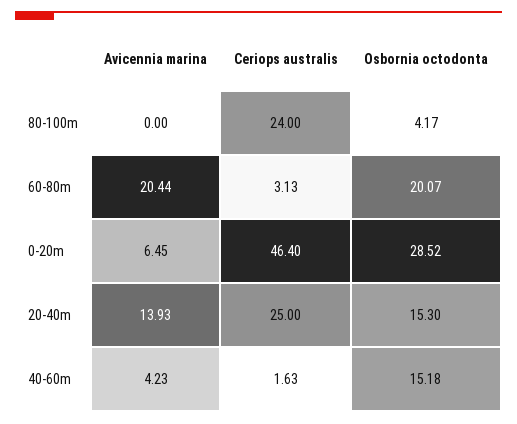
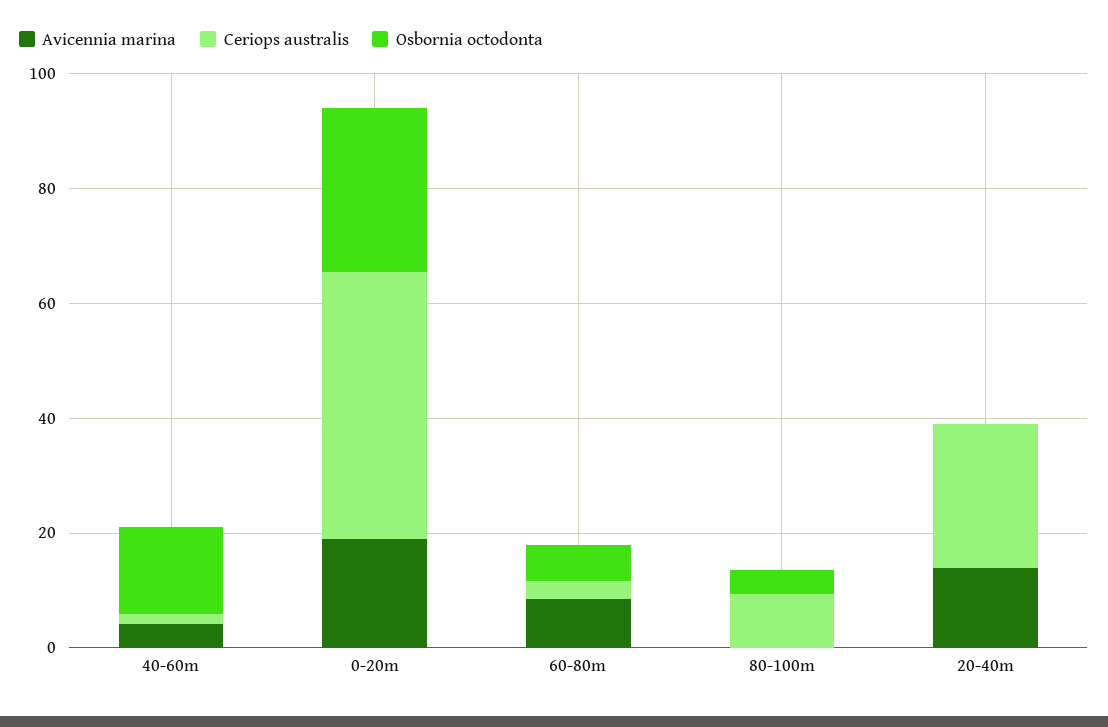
  {
    "Avicennia marina": {
      "80-100m": 0,
-     "60-80m": 20.44,
+     "60-80m": 10,
-     "0-20m": 6.45,
+     "0-20m": 20,
      "20-40m": 13.93,
      "40-60m": 4.23
    },
    "Ceriops australis": {
-     "80-100m": 24,
+     "80-100m": 10,
      "60-80m": 3.13,
      "0-20m": 46.4,
      "20-40m": 25,
      "40-60m": 1.63
    },
    "Osbornia octodonta": {
      "80-100m": 4.17,
-     "60-80m": 20.07,
+     "60-80m": 5,
      "0-20m": 28.52,
-     "20-40m": 15.3,
+     "20-40m": 0,
      "40-60m": 15.18
    }
  }

